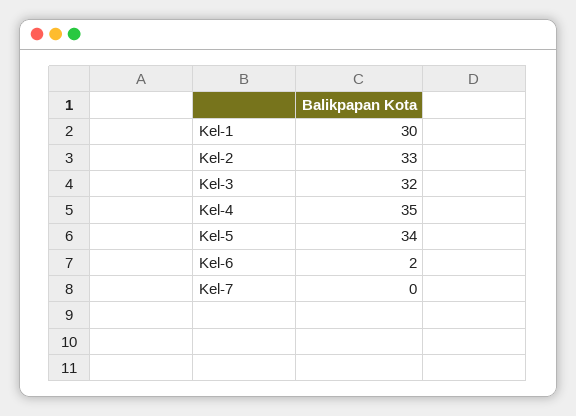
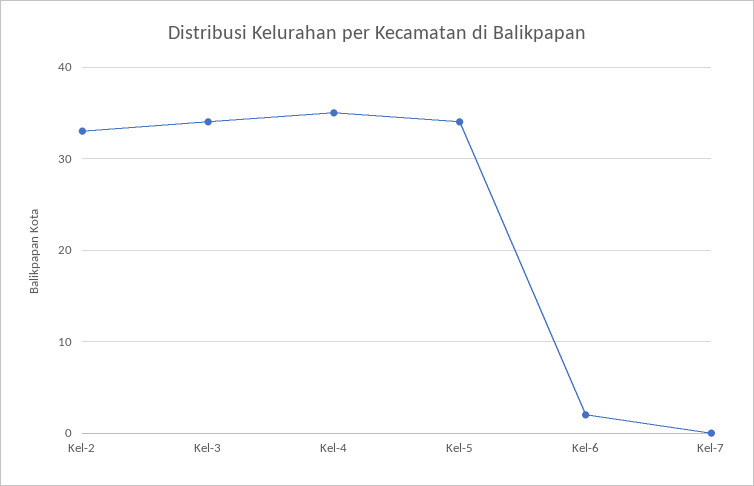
  {
-   "Kel-1": 30,
    "Kel-2": 33,
-   "Kel-3": 32,
+   "Kel-3": 34,
    "Kel-4": 35,
    "Kel-5": 34,
    "Kel-6": 2,
    "Kel-7": 0
  }

